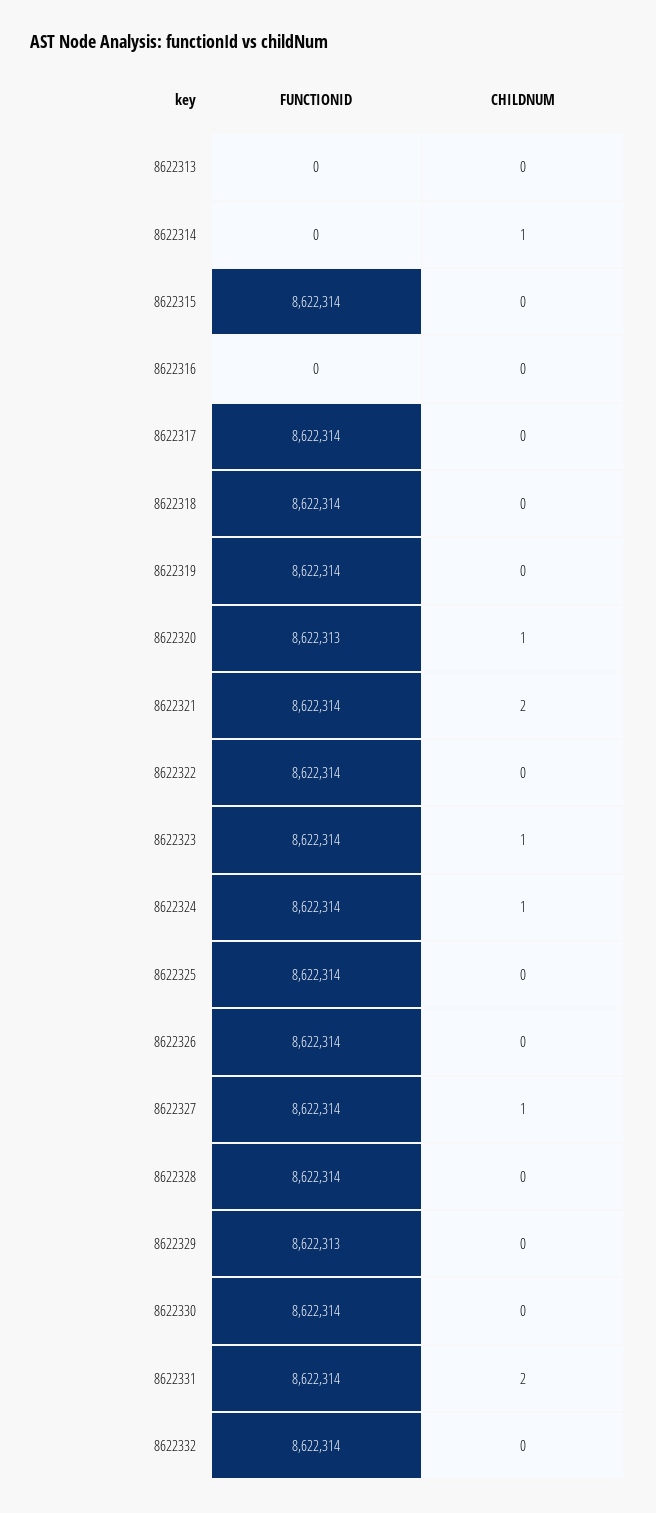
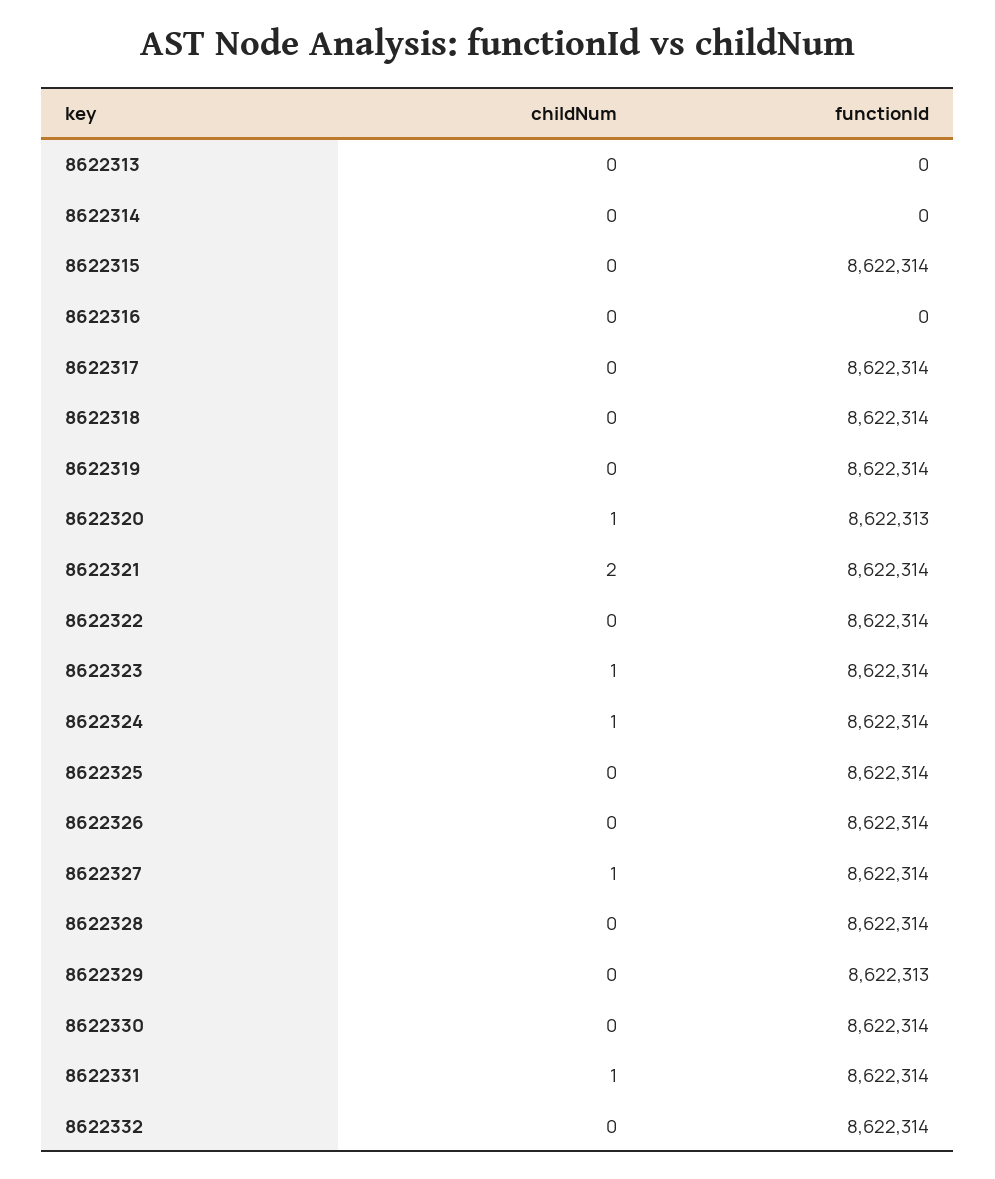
  {
    "FUNCTIONID": {
      "8622313": 0,
      "8622314": 0,
      "8622315": 8622314,
      "8622316": 0,
      "8622317": 8622314,
      "8622318": 8622314,
      "8622319": 8622314,
      "8622320": 8622313,
      "8622321": 8622314,
      "8622322": 8622314,
      "8622323": 8622314,
      "8622324": 8622314,
      "8622325": 8622314,
      "8622326": 8622314,
      "8622327": 8622314,
      "8622328": 8622314,
      "8622329": 8622313,
      "8622330": 8622314,
      "8622331": 8622314,
      "8622332": 8622314
    },
    "CHILDNUM": {
      "8622313": 0,
-     "8622314": 1,
+     "8622314": 0,
      "8622315": 0,
      "8622316": 0,
      "8622317": 0,
      "8622318": 0,
      "8622319": 0,
      "8622320": 1,
      "8622321": 2,
      "8622322": 0,
      "8622323": 1,
      "8622324": 1,
      "8622325": 0,
      "8622326": 0,
      "8622327": 1,
      "8622328": 0,
      "8622329": 0,
      "8622330": 0,
-     "8622331": 2,
+     "8622331": 1,
      "8622332": 0
    }
  }

